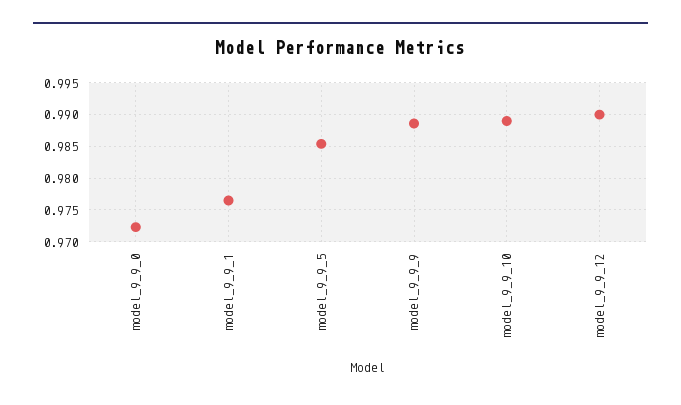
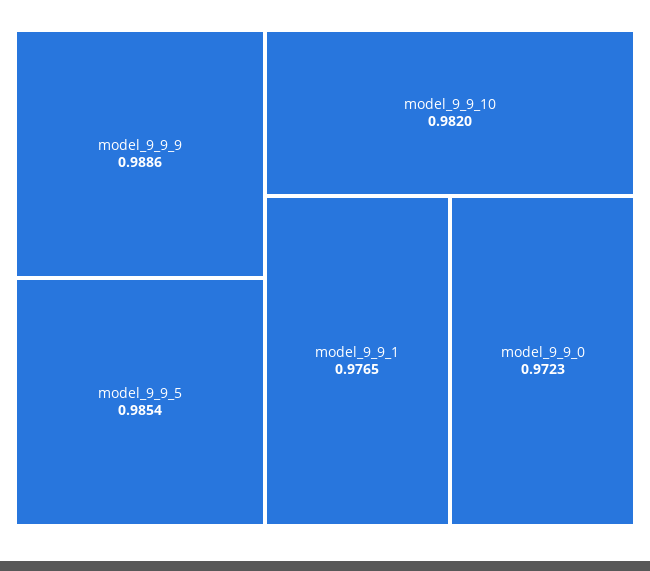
  {
    "model_9_9_0": 0.9723,
    "model_9_9_1": 0.9765,
    "model_9_9_5": 0.9854,
    "model_9_9_9": 0.9886,
-   "model_9_9_10": 0.989,
+   "model_9_9_10": 0.982
-   "model_9_9_12": 0.99
  }

